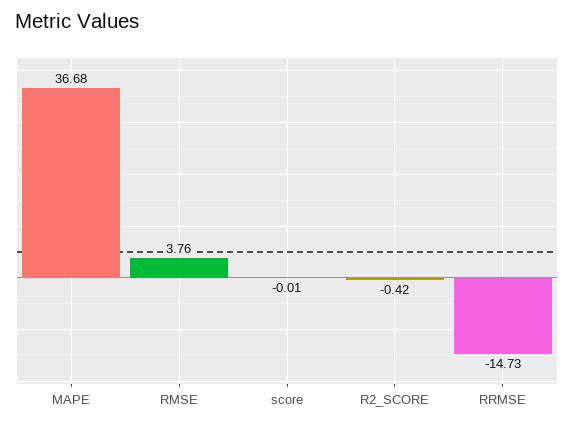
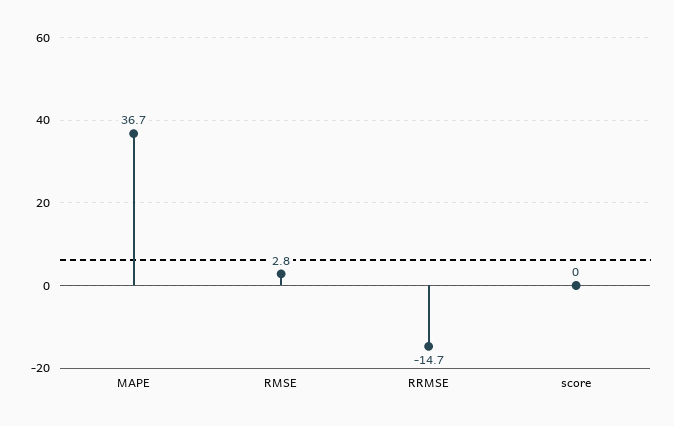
  {
    "MAPE": 36.68,
-   "RMSE": 3.76,
+   "RMSE": 2.8,
    "score": -0.01,
-   "R2_SCORE": -0.42,
    "RRMSE": -14.73
  }

